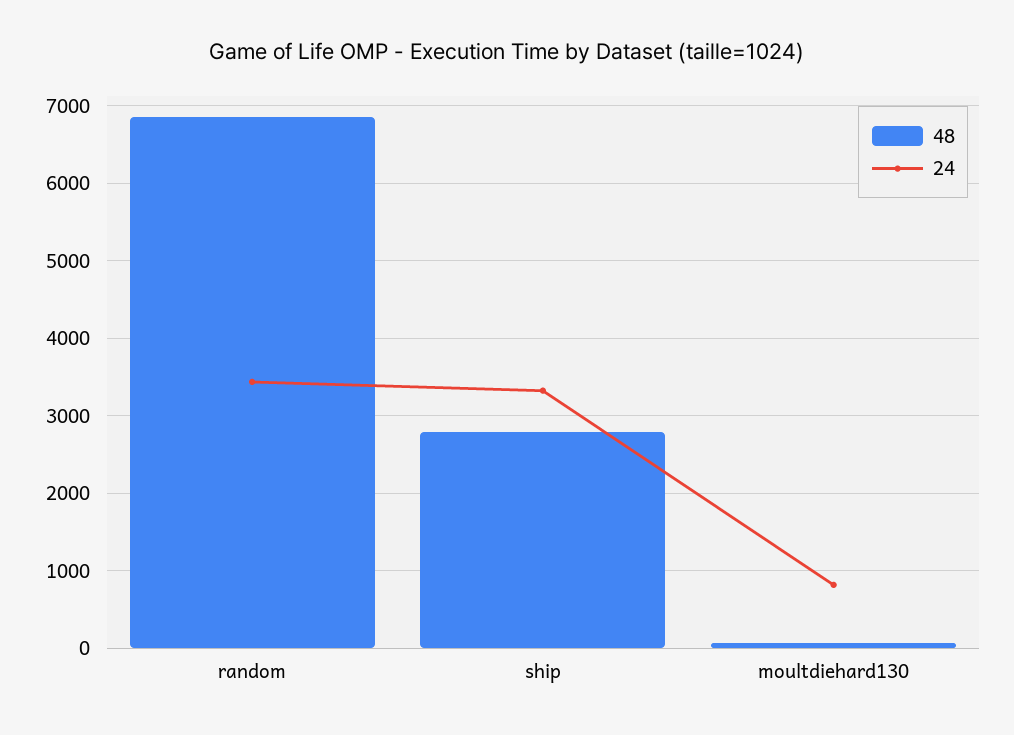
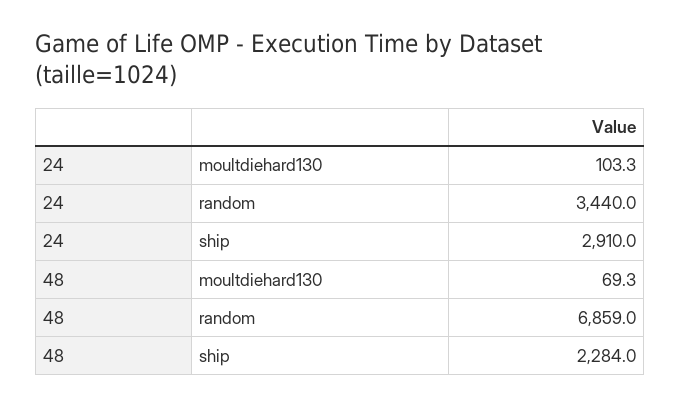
  {
    "48": {
      "random": 6859,
-     "ship": 2800,
+     "ship": 2284,
      "moultdiehard130": 69.3
    },
    "24": {
      "random": 3440,
-     "ship": 3300,
+     "ship": 2910,
-     "moultdiehard130": 800
+     "moultdiehard130": 103.3
    }
  }

